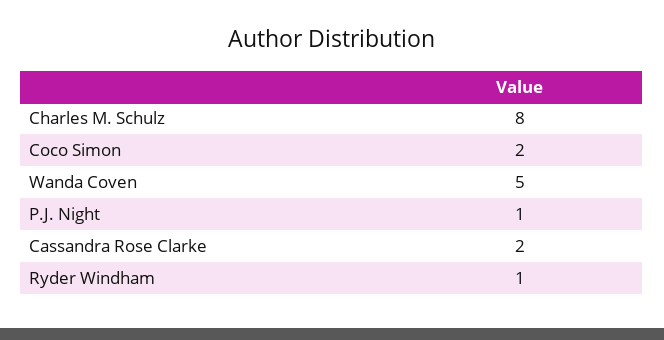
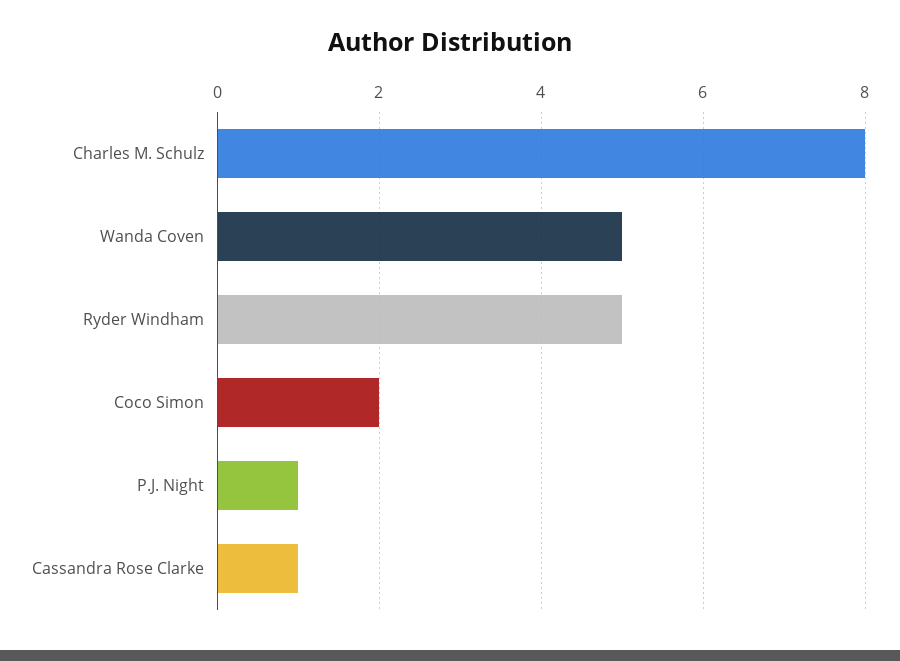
  {
    "Charles M. Schulz": 8,
    "Coco Simon": 2,
    "Wanda Coven": 5,
    "P.J. Night": 1,
-   "Cassandra Rose Clarke": 2,
+   "Cassandra Rose Clarke": 1,
-   "Ryder Windham": 1
+   "Ryder Windham": 5
  }

